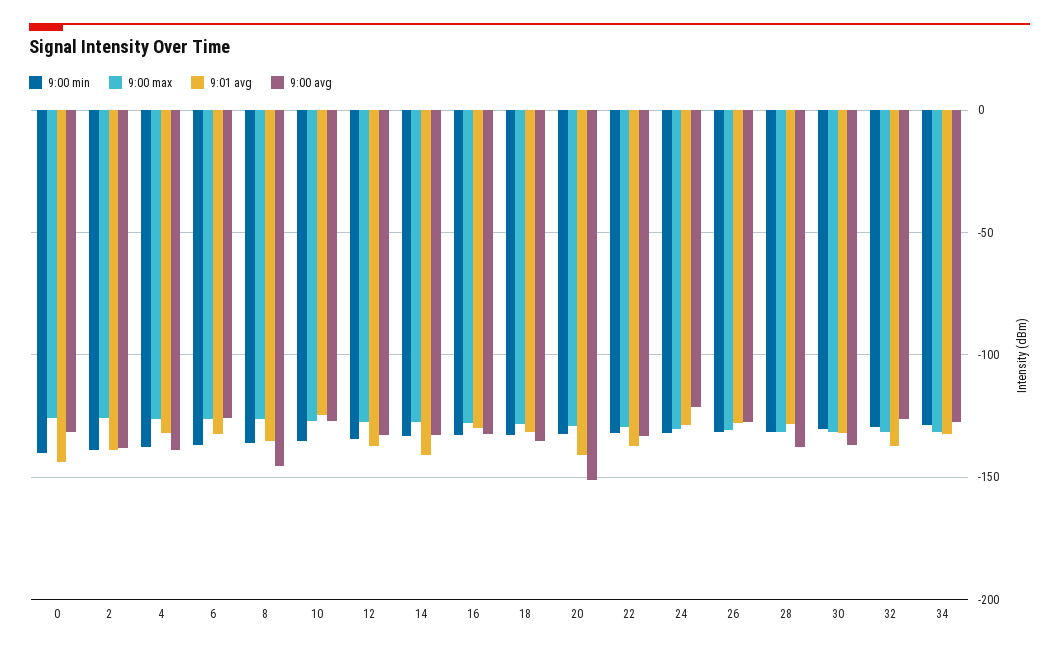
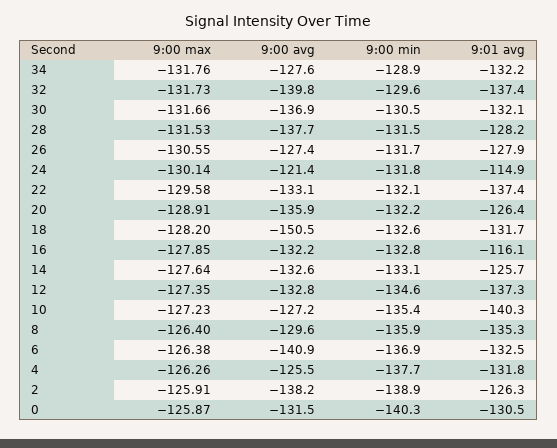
  {
    "9:00 min": {
      "0": -140.3,
      "2": -138.9,
      "4": -137.7,
      "6": -136.9,
      "8": -135.9,
      "10": -135.4,
      "12": -134.6,
      "14": -133.1,
      "16": -132.8,
      "18": -132.6,
      "20": -132.2,
      "22": -132.1,
      "24": -131.8,
      "26": -131.7,
      "28": -131.5,
      "30": -130.5,
      "32": -129.6,
      "34": -128.9
    },
    "9:00 max": {
      "0": -125.87,
      "2": -125.91,
      "4": -126.26,
      "6": -126.38,
      "8": -126.4,
      "10": -127.23,
      "12": -127.35,
      "14": -127.64,
      "16": -127.85,
      "18": -128.2,
      "20": -128.91,
      "22": -129.58,
      "24": -130.14,
      "26": -130.55,
      "28": -131.53,
      "30": -131.66,
      "32": -131.73,
      "34": -131.76
    },
    "9:01 avg": {
-     "0": -145,
+     "0": -130.5,
-     "2": -140,
+     "2": -126.3,
      "4": -131.8,
      "6": -132.5,
      "8": -135.3,
-     "10": -125,
+     "10": -140.3,
      "12": -137.3,
-     "14": -140,
+     "14": -125.7,
-     "16": -130,
+     "16": -116.1,
      "18": -131.7,
-     "20": -140,
+     "20": -126.4,
      "22": -137.4,
-     "24": -130,
+     "24": -114.9,
      "26": -127.9,
      "28": -128.2,
      "30": -132.1,
      "32": -137.4,
      "34": -132.2
    },
    "9:00 avg": {
      "0": -131.5,
      "2": -138.2,
-     "4": -140,
+     "4": -125.5,
-     "6": -125,
+     "6": -140.9,
-     "8": -145,
+     "8": -129.6,
      "10": -127.2,
      "12": -132.8,
      "14": -132.6,
      "16": -132.2,
-     "18": -135,
+     "18": -150.5,
-     "20": -150,
+     "20": -135.9,
      "22": -133.1,
      "24": -121.4,
      "26": -127.4,
      "28": -137.7,
      "30": -136.9,
-     "32": -125,
+     "32": -139.8,
      "34": -127.6
    }
  }

